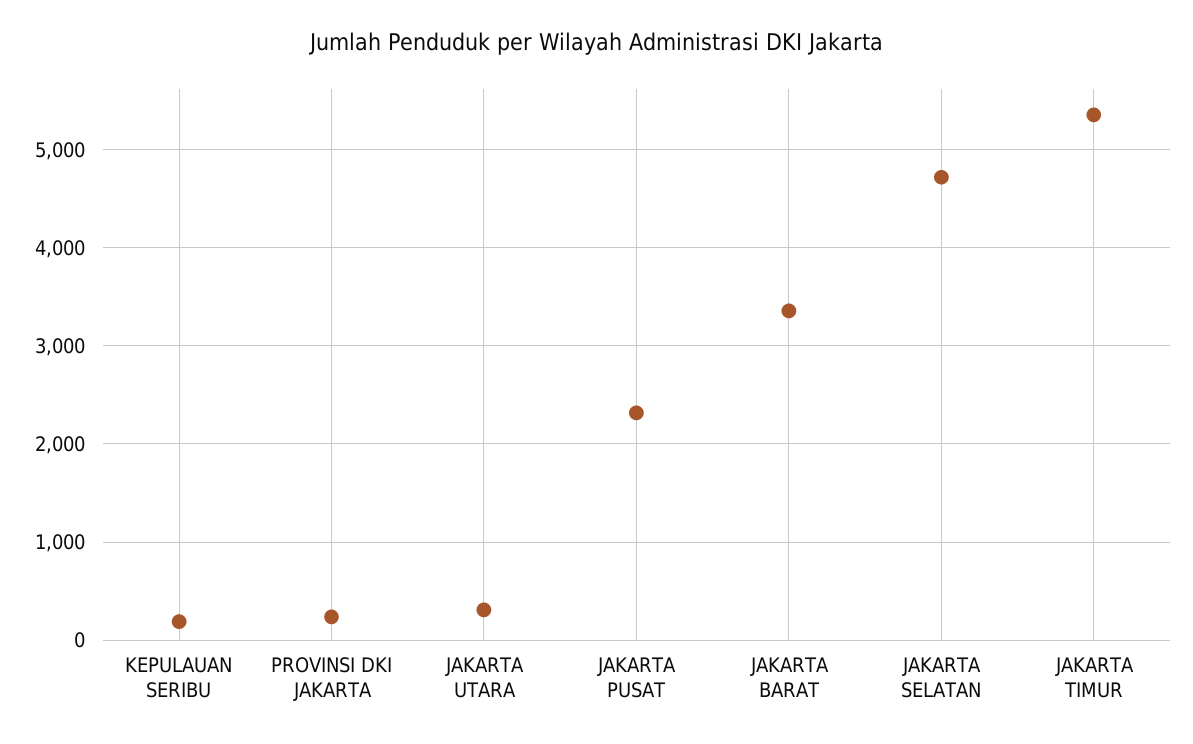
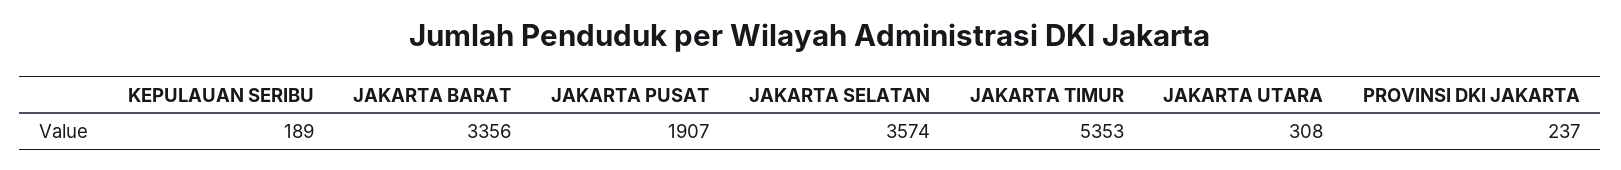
  {
    "KEPULAUAN SERIBU": 189,
    "PROVINSI DKI JAKARTA": 237,
    "JAKARTA UTARA": 308,
-   "JAKARTA PUSAT": 2300,
+   "JAKARTA PUSAT": 1907,
    "JAKARTA BARAT": 3356,
-   "JAKARTA SELATAN": 4700,
+   "JAKARTA SELATAN": 3574,
    "JAKARTA TIMUR": 5353
  }

